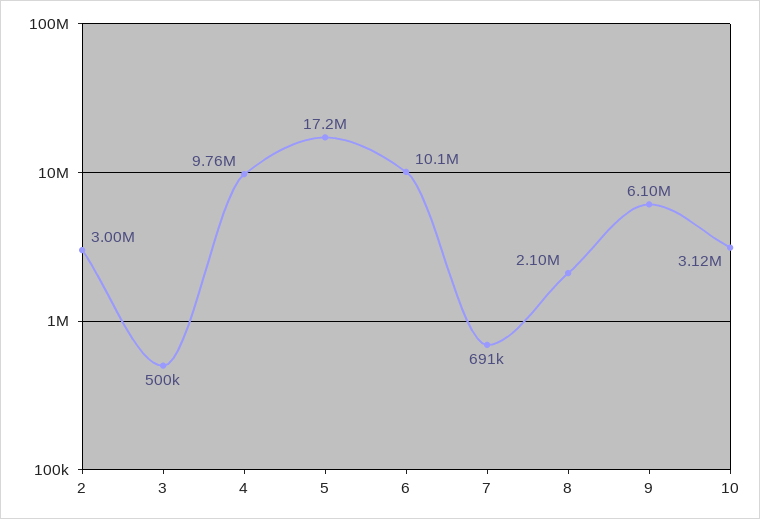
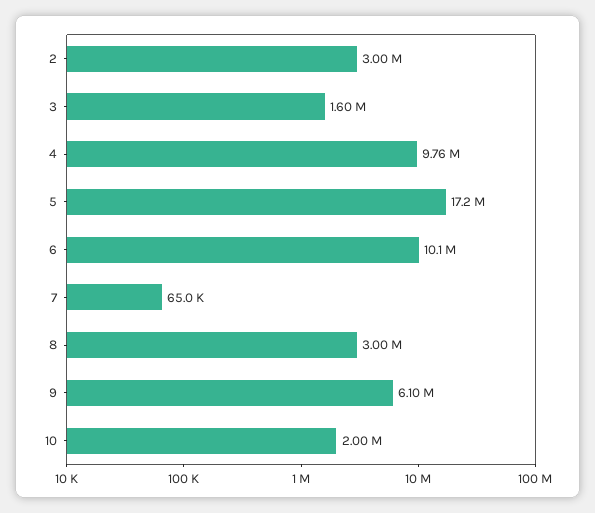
  {
    "2": 3000000,
-   "3": 500000,
+   "3": 1600000,
    "4": 9760000,
    "5": 17200000,
    "6": 10100000,
-   "7": 691000,
+   "7": 65000,
-   "8": 2100000,
+   "8": 3000000,
    "9": 6100000,
-   "10": 3120000
+   "10": 2000000
  }

